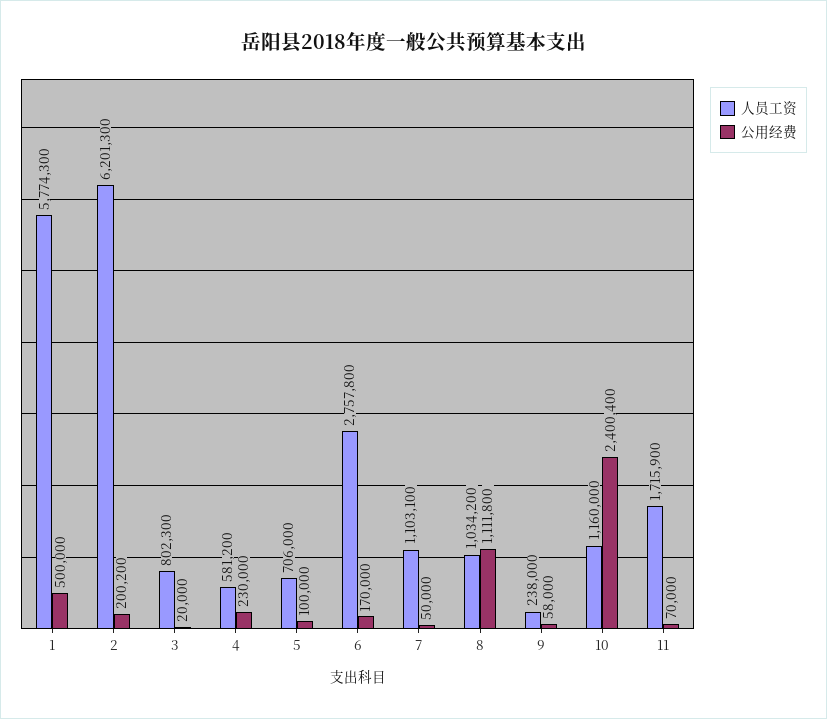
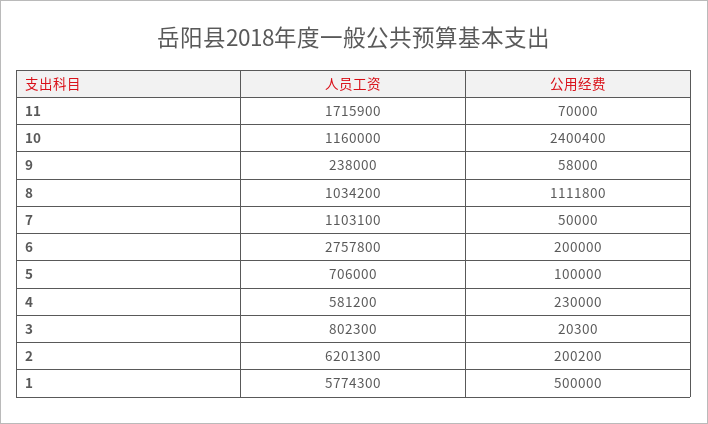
  {
    "人员工资": {
      "1": 5774300,
      "2": 6201300,
      "3": 802300,
      "4": 581200,
      "5": 706000,
      "6": 2757800,
      "7": 1103100,
      "8": 1034200,
      "9": 238000,
      "10": 1160000,
      "11": 1715900
    },
    "公用经费": {
      "1": 500000,
      "2": 200200,
-     "3": 20000,
+     "3": 20300,
      "4": 230000,
      "5": 100000,
-     "6": 170000,
+     "6": 200000,
      "7": 50000,
      "8": 1111800,
      "9": 58000,
      "10": 2400400,
      "11": 70000
    }
  }

